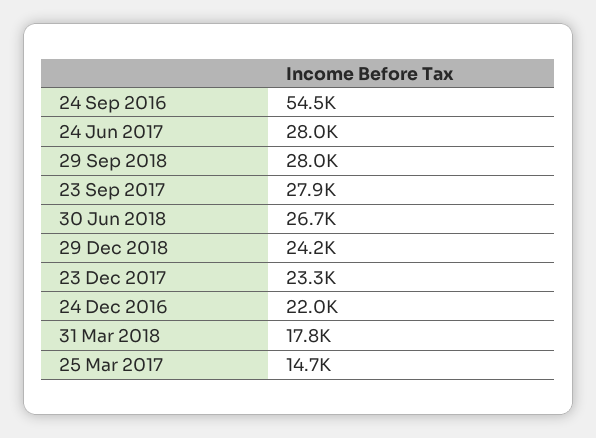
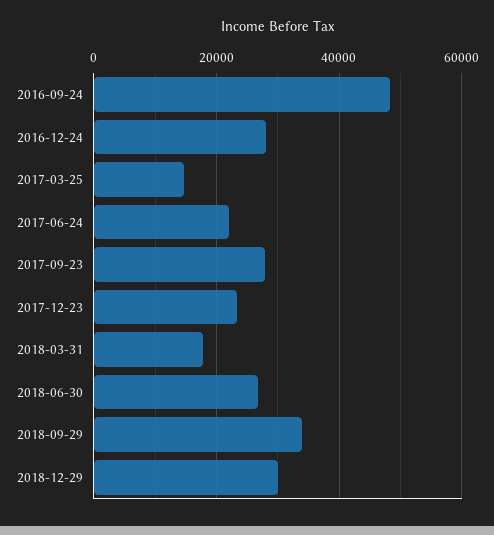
  {
-   "24 Sep 2016": 54500,
+   "24 Sep 2016": 48000,
-   "24 Jun 2017": 28000,
+   "24 Jun 2017": 22000,
-   "29 Sep 2018": 28000,
+   "29 Sep 2018": 34000,
    "23 Sep 2017": 27900,
    "30 Jun 2018": 26700,
-   "29 Dec 2018": 24200,
+   "29 Dec 2018": 30000,
    "23 Dec 2017": 23300,
-   "24 Dec 2016": 22000,
+   "24 Dec 2016": 28000,
    "31 Mar 2018": 17800,
    "25 Mar 2017": 14700
  }

